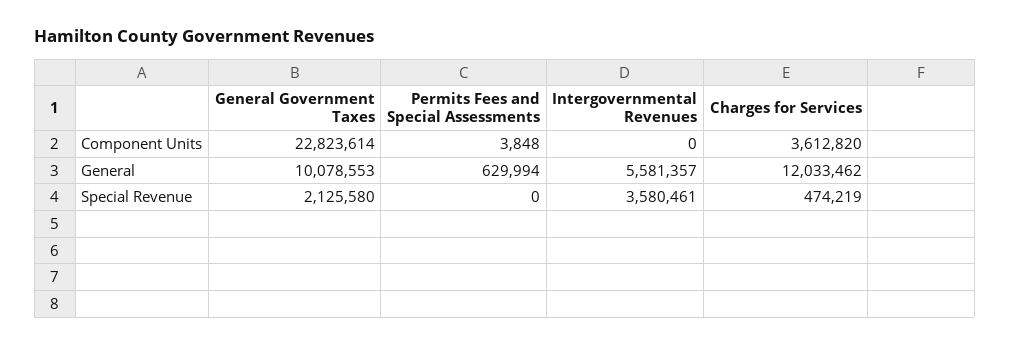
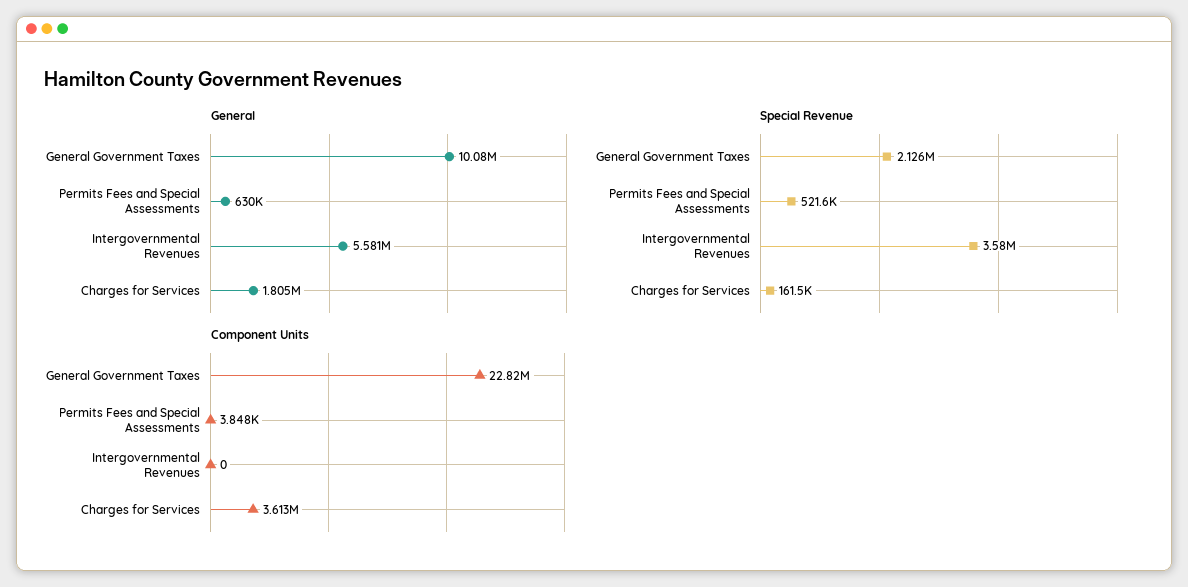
  {
    "Component Units": {
      "General Government Taxes": 22823614,
      "Permits Fees and Special Assessments": 3848,
      "Intergovernmental Revenues": 0,
      "Charges for Services": 3612820
    },
    "General": {
      "General Government Taxes": 10078553,
      "Permits Fees and Special Assessments": 629994,
      "Intergovernmental Revenues": 5581357,
-     "Charges for Services": 12033462
+     "Charges for Services": 1805000
    },
    "Special Revenue": {
      "General Government Taxes": 2125580,
-     "Permits Fees and Special Assessments": 0,
+     "Permits Fees and Special Assessments": 521600,
      "Intergovernmental Revenues": 3580461,
-     "Charges for Services": 474219
+     "Charges for Services": 161500
    }
  }

